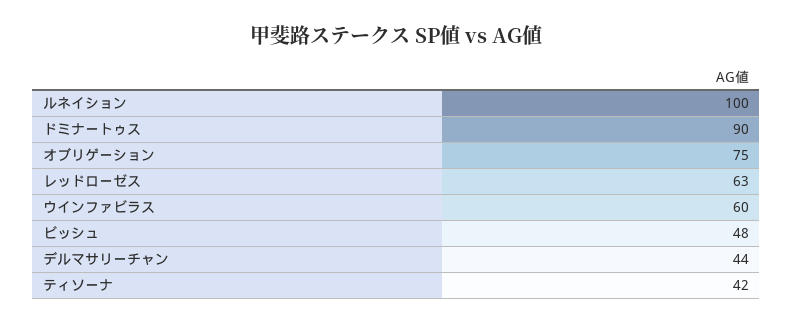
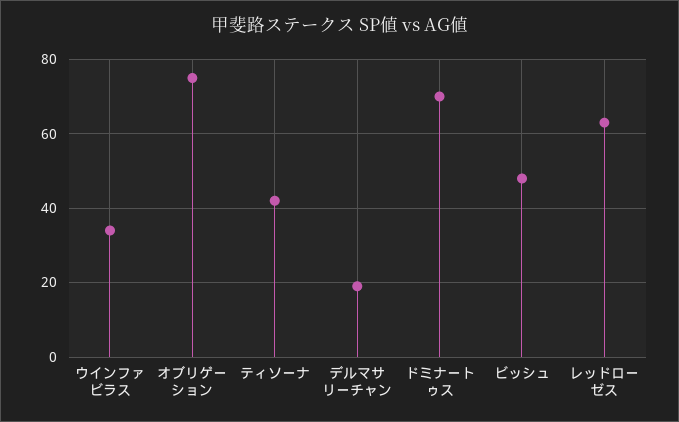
  {
-   "ルネイション": 100,
-   "ドミナートゥス": 90,
+   "ドミナートゥス": 70,
    "オブリゲーション": 75,
    "レッドローゼス": 63,
-   "ウインファビラス": 60,
+   "ウインファビラス": 35,
    "ビッシュ": 48,
-   "デルマサリーチャン": 44,
+   "デルマサリーチャン": 20,
    "ティソーナ": 42
  }

